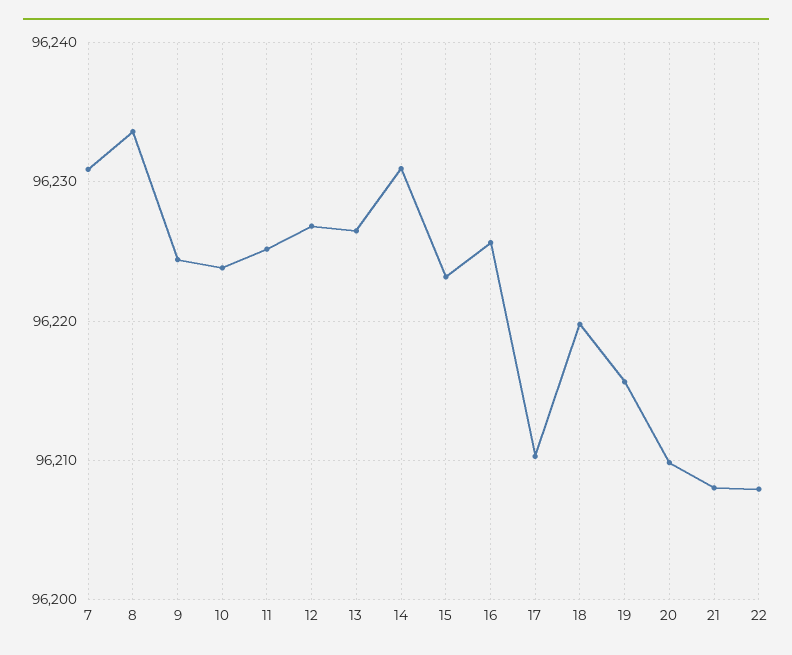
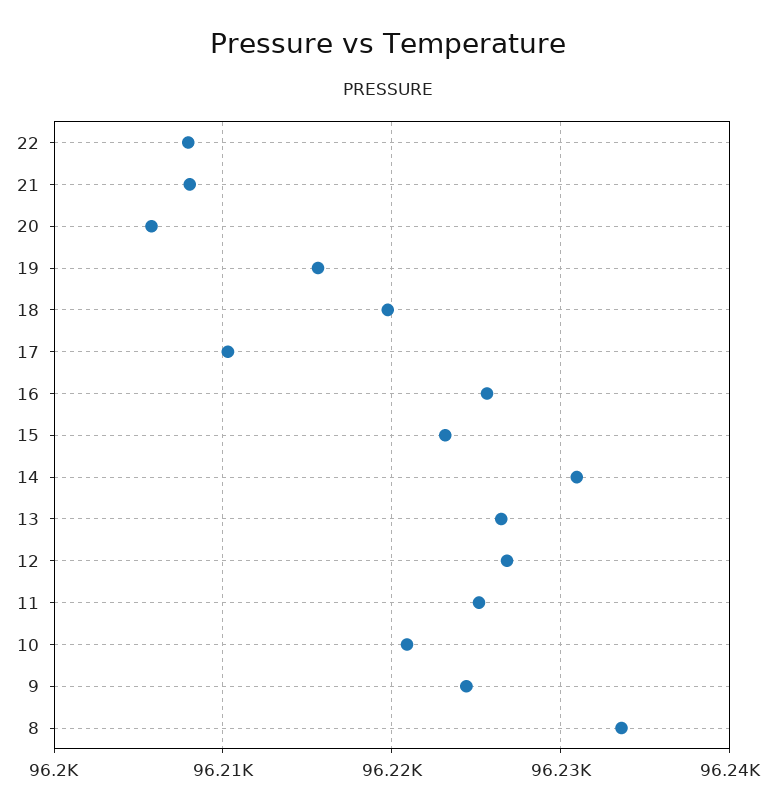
  {
-   "7": 96231,
    "8": 96234,
    "9": 96224,
-   "10": 96224,
+   "10": 96221,
    "11": 96225,
    "12": 96227,
    "13": 96226,
    "14": 96231,
    "15": 96223,
    "16": 96226,
    "17": 96210,
    "18": 96220,
    "19": 96216,
-   "20": 96210,
+   "20": 96206,
    "21": 96208,
    "22": 96208
  }

